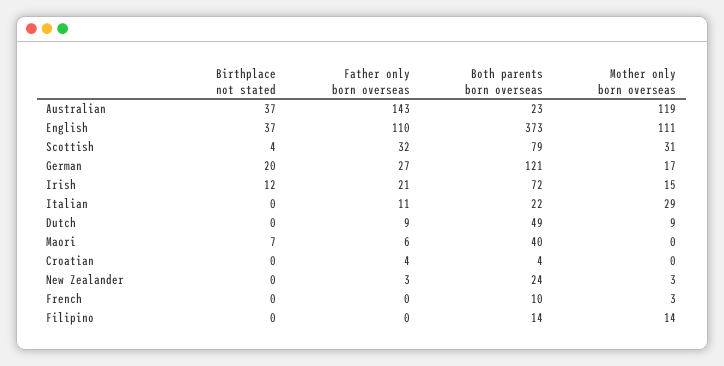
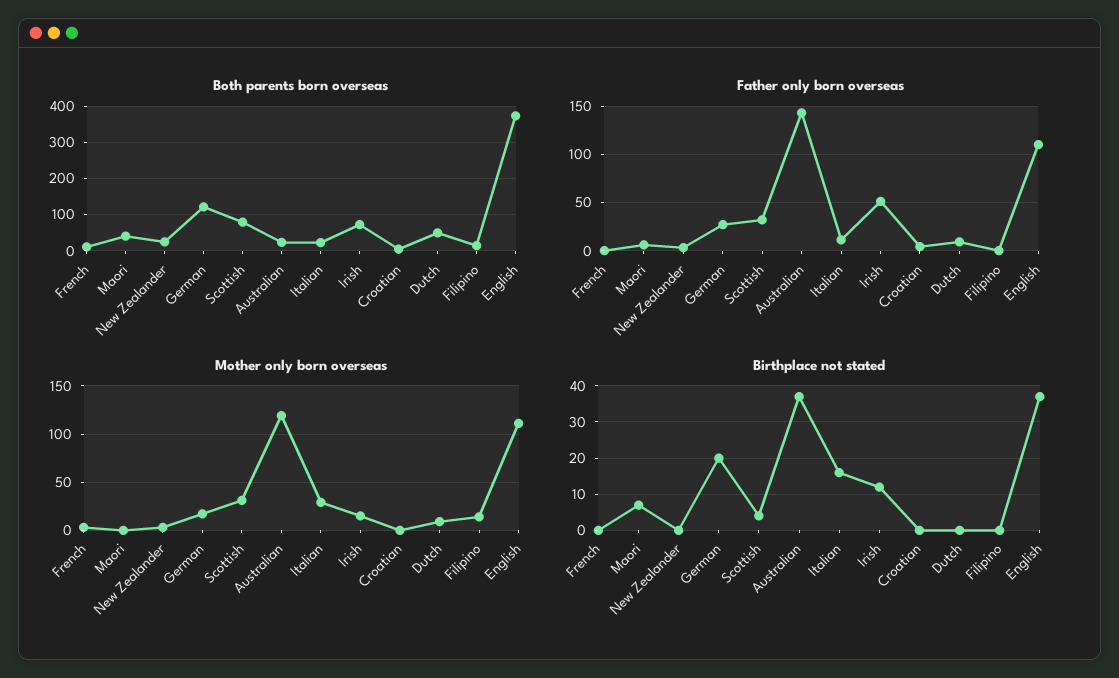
  {
    "Birthplace not stated": {
      "Australian": 37,
      "English": 37,
      "Scottish": 4,
      "German": 20,
      "Irish": 12,
-     "Italian": 0,
+     "Italian": 15,
      "Dutch": 0,
      "Maori": 7,
      "Croatian": 0,
      "New Zealander": 0,
      "French": 0,
      "Filipino": 0
    },
    "Father only born overseas": {
      "Australian": 143,
      "English": 110,
      "Scottish": 32,
      "German": 27,
-     "Irish": 21,
+     "Irish": 50,
      "Italian": 11,
      "Dutch": 9,
      "Maori": 6,
      "Croatian": 4,
      "New Zealander": 3,
      "French": 0,
      "Filipino": 0
    },
    "Both parents born overseas": {
      "Australian": 23,
      "English": 373,
      "Scottish": 79,
      "German": 121,
      "Irish": 72,
      "Italian": 22,
      "Dutch": 49,
      "Maori": 40,
      "Croatian": 4,
      "New Zealander": 24,
      "French": 10,
      "Filipino": 14
    },
    "Mother only born overseas": {
      "Australian": 119,
      "English": 111,
      "Scottish": 31,
      "German": 17,
      "Irish": 15,
      "Italian": 29,
      "Dutch": 9,
      "Maori": 0,
      "Croatian": 0,
      "New Zealander": 3,
      "French": 3,
      "Filipino": 14
    }
  }

